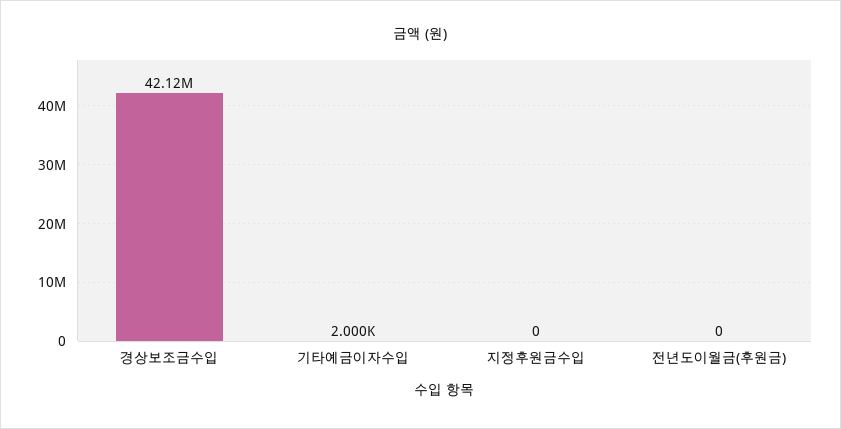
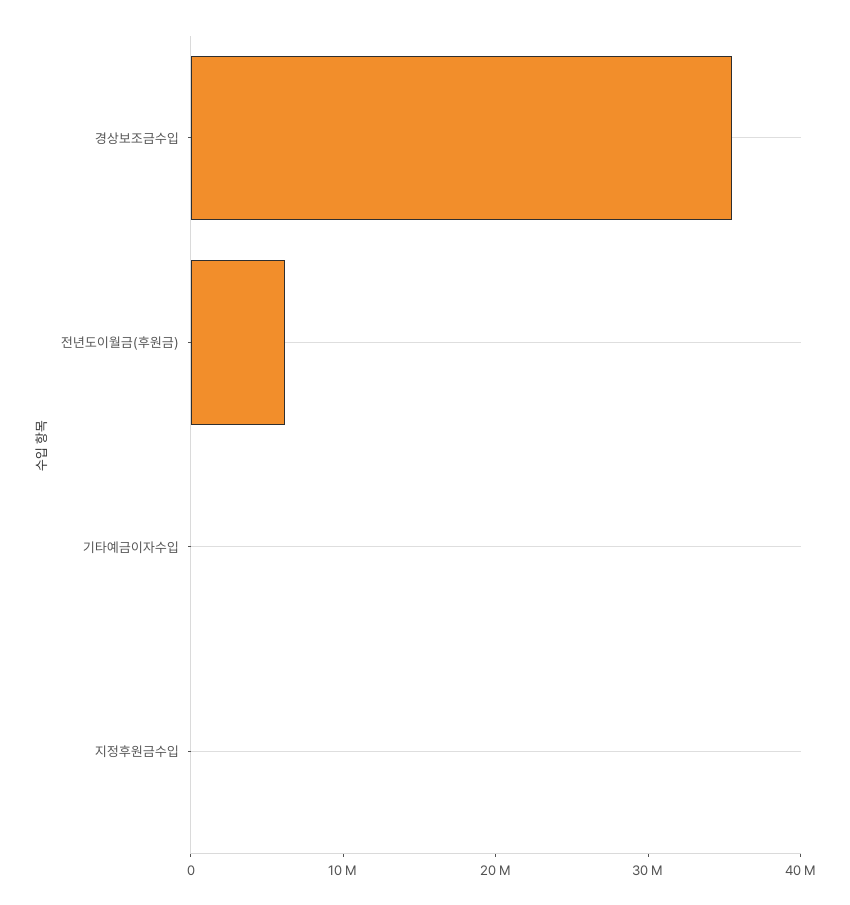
  {
-   "경상보조금수입": 42120000,
+   "경상보조금수입": 36000000,
    "기타예금이자수입": 2000,
    "지정후원금수입": 0,
-   "전년도이월금(후원금)": 0
+   "전년도이월금(후원금)": 6000000
  }

